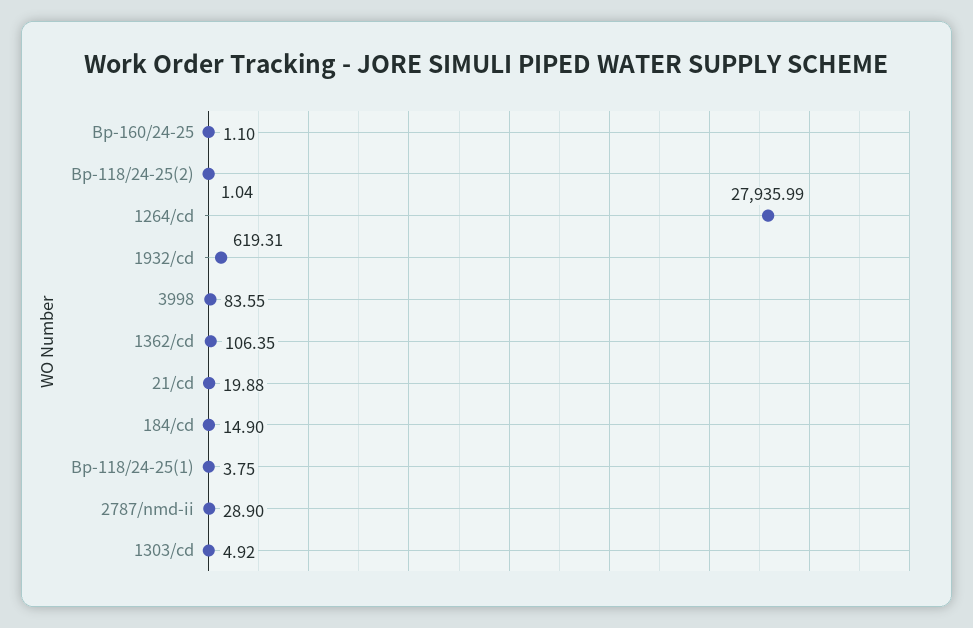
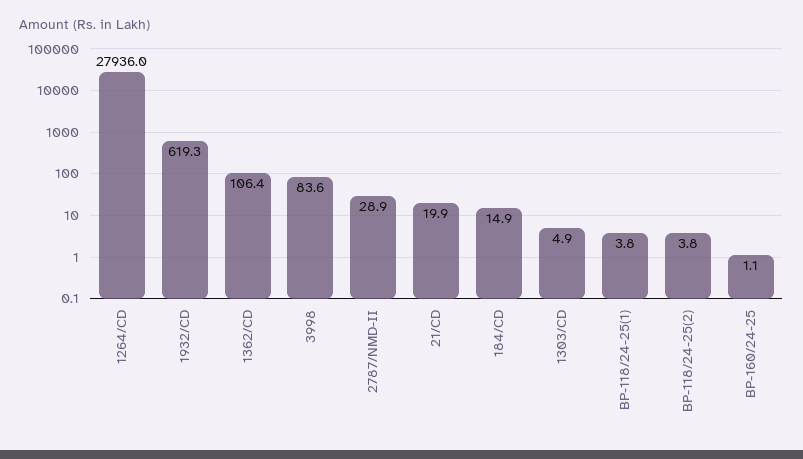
  {
    "Bp-160/24-25": 1.1,
-   "Bp-118/24-25(2)": 1.04,
+   "Bp-118/24-25(2)": 3.8,
    "1264/cd": 27935.99,
    "1932/cd": 619.31,
    "3998": 83.55,
    "1362/cd": 106.35,
    "21/cd": 19.88,
    "184/cd": 14.9,
    "Bp-118/24-25(1)": 3.75,
    "2787/nmd-ii": 28.9,
    "1303/cd": 4.92
  }

